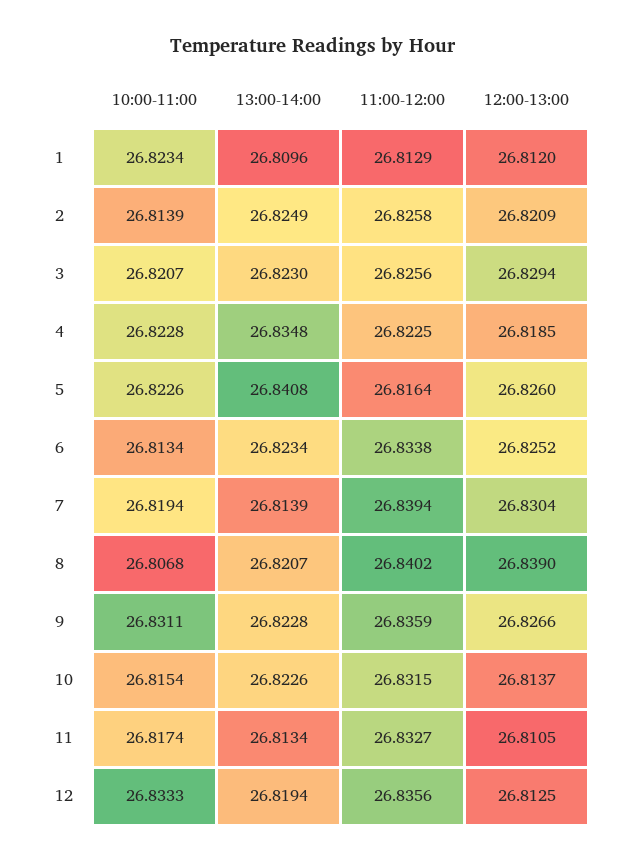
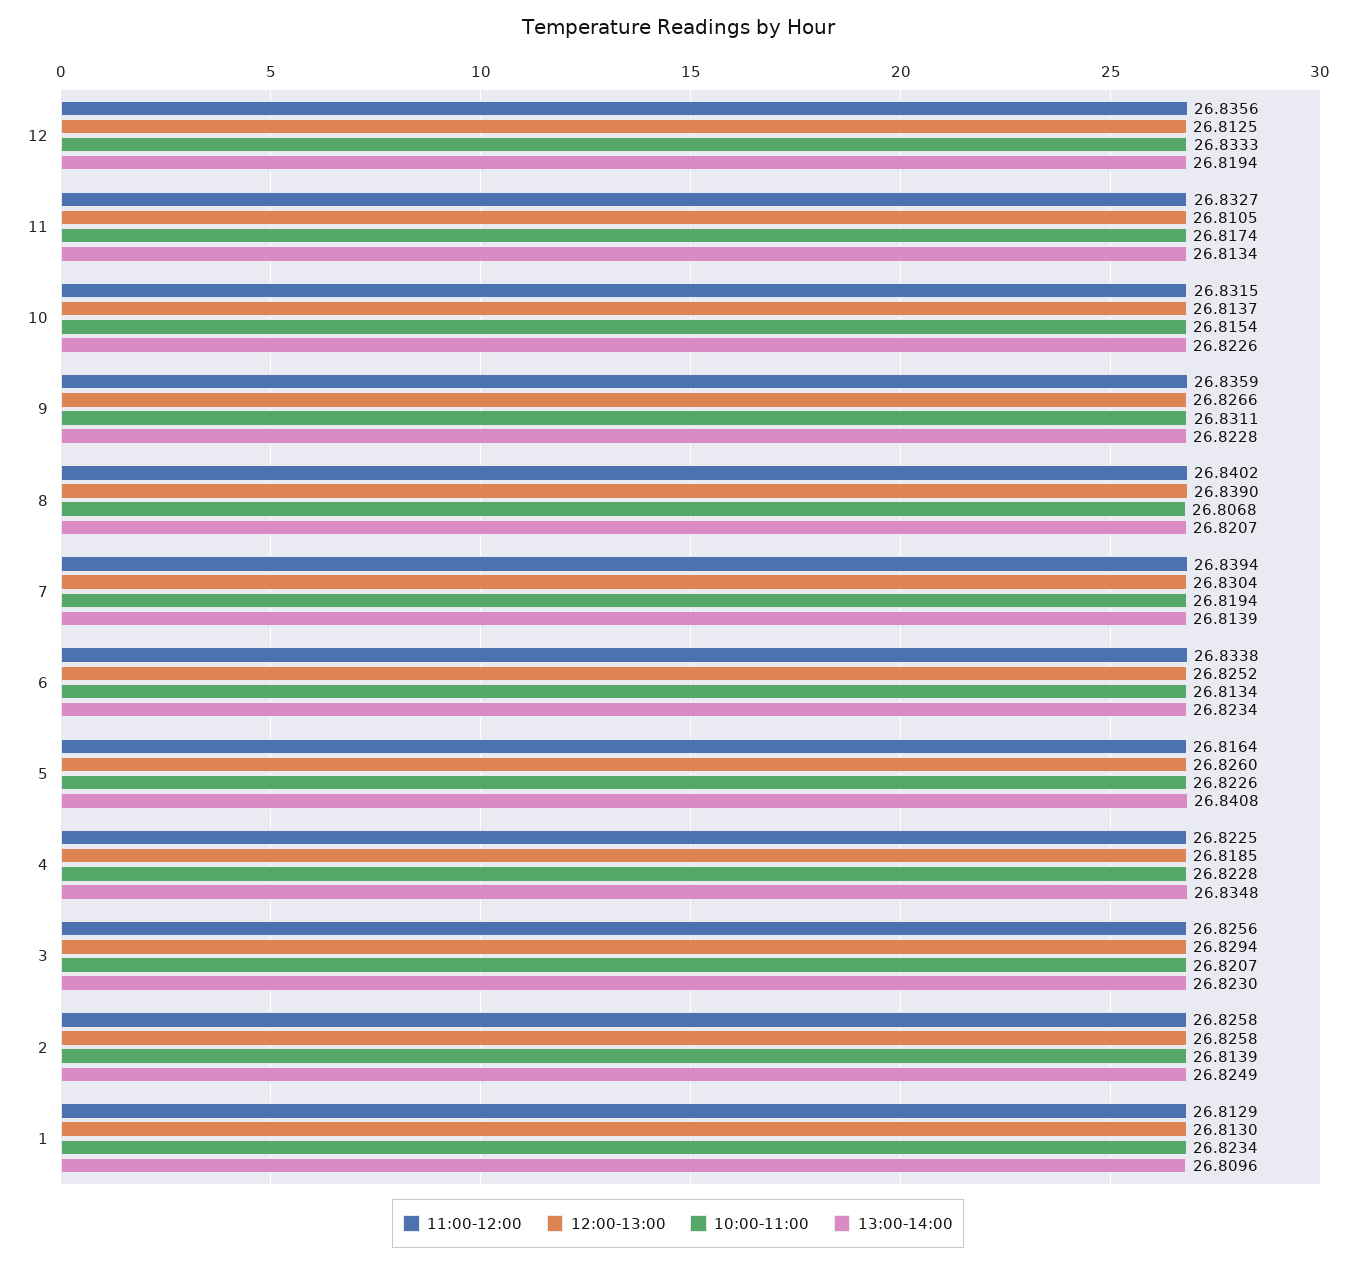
  {
    "10:00-11:00": {
      "1": 26.8234,
      "2": 26.8139,
      "3": 26.8207,
      "4": 26.8228,
      "5": 26.8226,
      "6": 26.8134,
      "7": 26.8194,
      "8": 26.8068,
      "9": 26.8311,
      "10": 26.8154,
      "11": 26.8174,
      "12": 26.8333
    },
    "13:00-14:00": {
      "1": 26.8096,
      "2": 26.8249,
      "3": 26.823,
      "4": 26.8348,
      "5": 26.8408,
      "6": 26.8234,
      "7": 26.8139,
      "8": 26.8207,
      "9": 26.8228,
      "10": 26.8226,
      "11": 26.8134,
      "12": 26.8194
    },
    "11:00-12:00": {
      "1": 26.8129,
      "2": 26.8258,
      "3": 26.8256,
      "4": 26.8225,
      "5": 26.8164,
      "6": 26.8338,
      "7": 26.8394,
      "8": 26.8402,
      "9": 26.8359,
      "10": 26.8315,
      "11": 26.8327,
      "12": 26.8356
    },
    "12:00-13:00": {
-     "1": 26.812,
+     "1": 26.813,
-     "2": 26.8209,
+     "2": 26.8258,
      "3": 26.8294,
      "4": 26.8185,
      "5": 26.826,
      "6": 26.8252,
      "7": 26.8304,
      "8": 26.839,
      "9": 26.8266,
      "10": 26.8137,
      "11": 26.8105,
      "12": 26.8125
    }
  }

